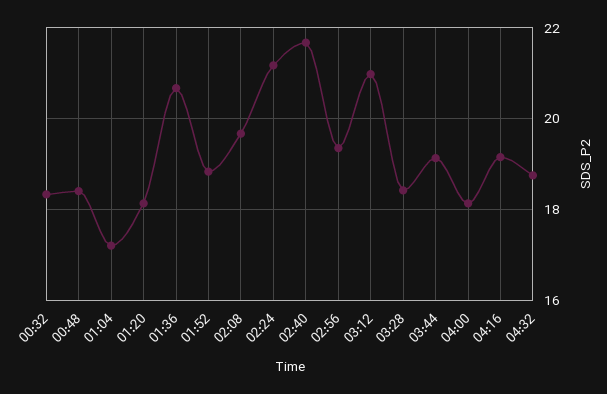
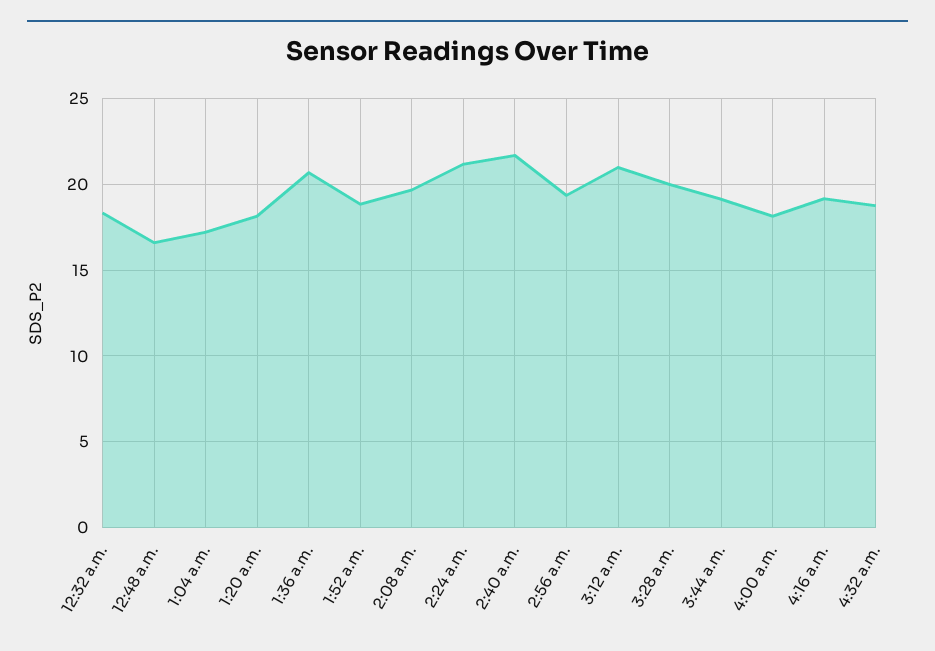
  {
    "00:32": 18.4,
-   "00:48": 18.4,
+   "00:48": 16.5,
    "01:04": 17.2,
    "01:20": 18.2,
    "01:36": 20.6,
    "01:52": 18.8,
    "02:08": 19.6,
    "02:24": 21.2,
    "02:40": 21.6,
    "02:56": 19.4,
    "03:12": 21,
-   "03:28": 18.4,
+   "03:28": 20,
    "03:44": 19.2,
    "04:00": 18.2,
    "04:16": 19.2,
    "04:32": 18.8
  }

